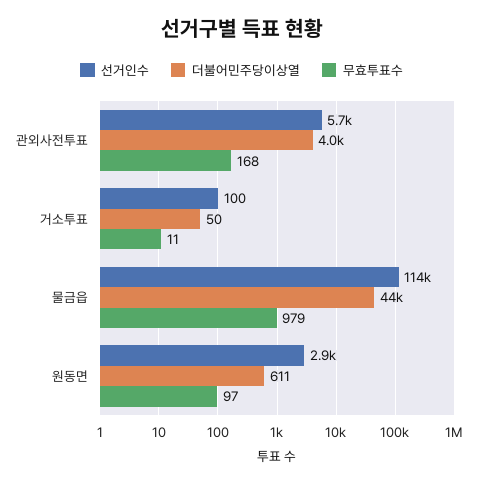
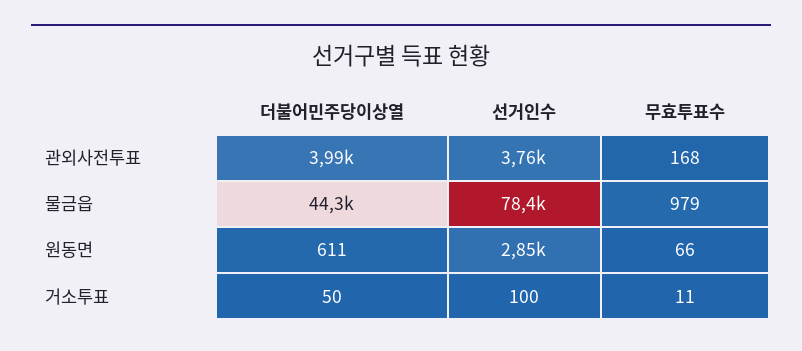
  {
    "선거인수": {
-     "관외사전투표": 5700,
+     "관외사전투표": 3760,
      "거소투표": 100,
-     "물금읍": 114000,
+     "물금읍": 78400,
      "원동면": 2850
    },
    "더불어민주당이상열": {
      "관외사전투표": 3990,
      "거소투표": 50,
      "물금읍": 44300,
      "원동면": 611
    },
    "무효투표수": {
      "관외사전투표": 168,
      "거소투표": 11,
      "물금읍": 979,
-     "원동면": 97
+     "원동면": 66
    }
  }

